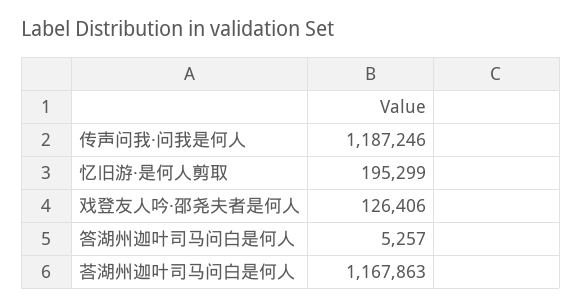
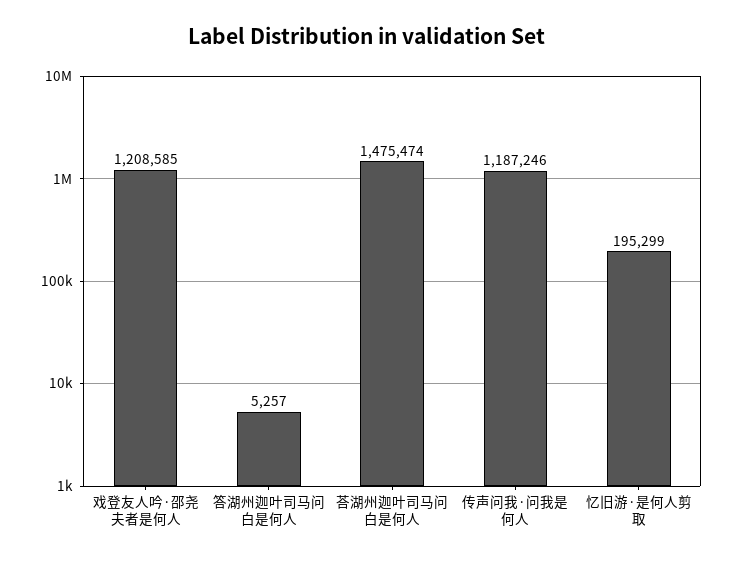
  {
    "传声问我·问我是何人": 1187246,
    "忆旧游·是何人剪取": 195299,
-   "戏登友人吟·邵尧夫者是何人": 126406,
+   "戏登友人吟·邵尧夫者是何人": 1208585,
    "答湖州迦叶司马问白是何人": 5257,
-   "荅湖州迦叶司马问白是何人": 1167863
+   "荅湖州迦叶司马问白是何人": 1475474
  }

